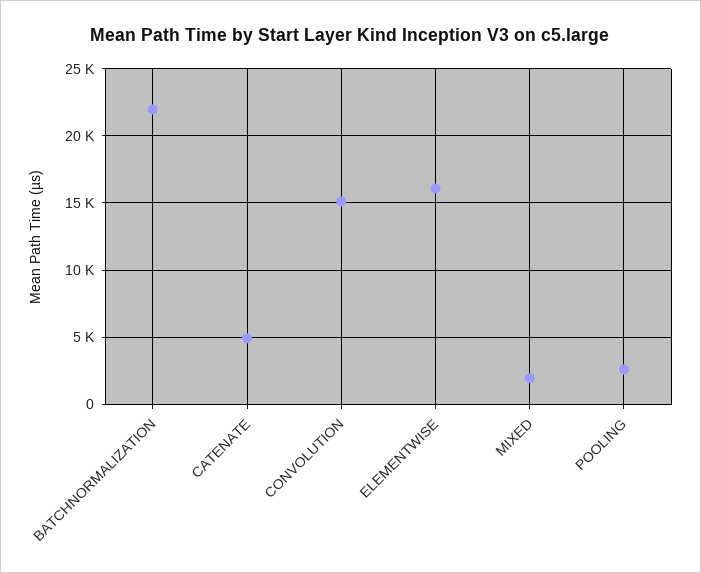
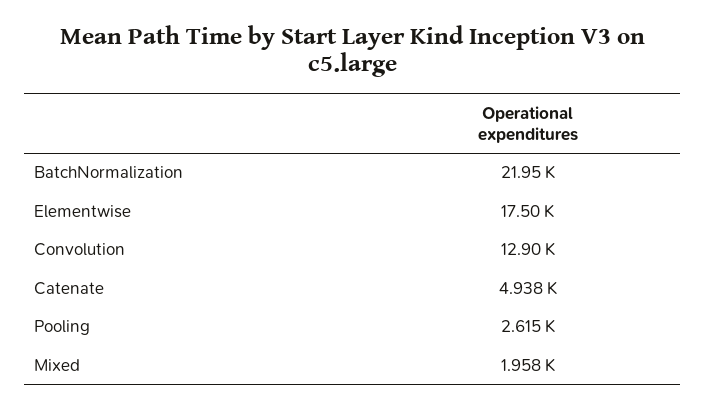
  {
    "BATCHNORMALIZATION": 21950,
    "CATENATE": 4938,
-   "CONVOLUTION": 15000,
+   "CONVOLUTION": 12900,
-   "ELEMENTWISE": 16000,
+   "ELEMENTWISE": 17500,
    "MIXED": 1958,
    "POOLING": 2615
  }

